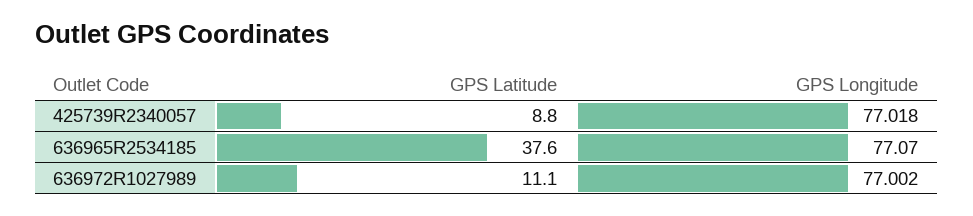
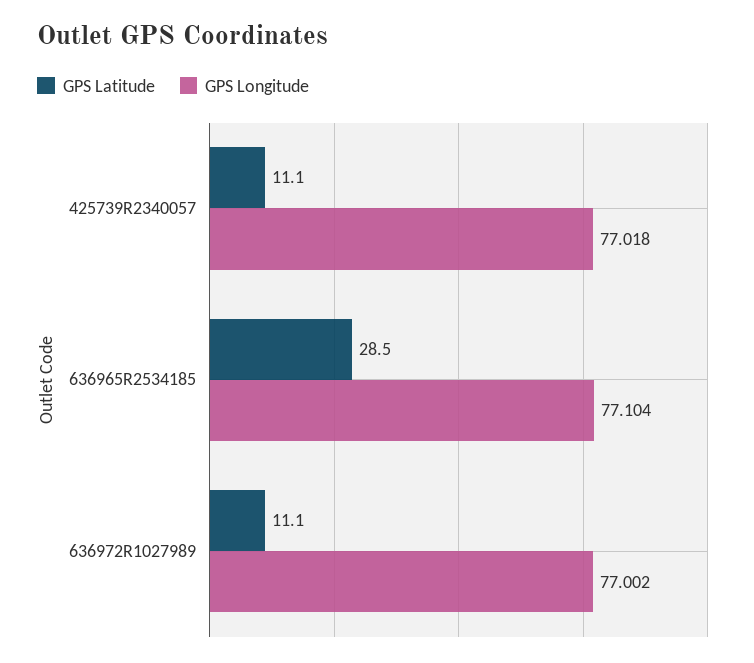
  {
    "GPS Latitude": {
-     "425739R2340057": 8.8,
+     "425739R2340057": 11.1,
-     "636965R2534185": 37.6,
+     "636965R2534185": 28.5,
      "636972R1027989": 11.1
    },
    "GPS Longitude": {
      "425739R2340057": 77.018,
-     "636965R2534185": 77.07,
+     "636965R2534185": 77.104,
      "636972R1027989": 77.002
    }
  }

